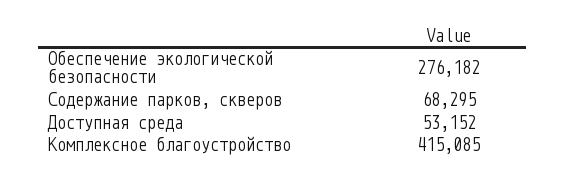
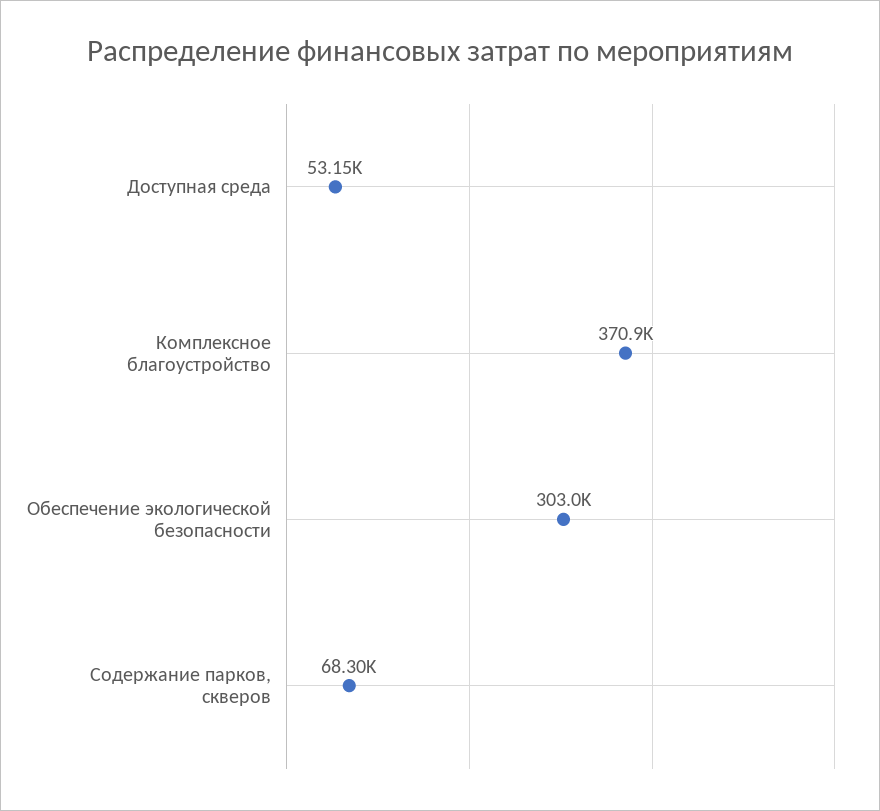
  {
-   "Обеспечение экологической безопасности": 276182,
+   "Обеспечение экологической безопасности": 303000,
    "Содержание парков, скверов": 68295,
    "Доступная среда": 53152,
-   "Комплексное благоустройство": 415085
+   "Комплексное благоустройство": 370900
  }

